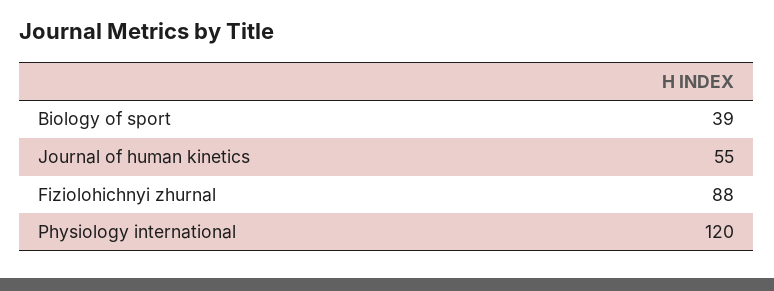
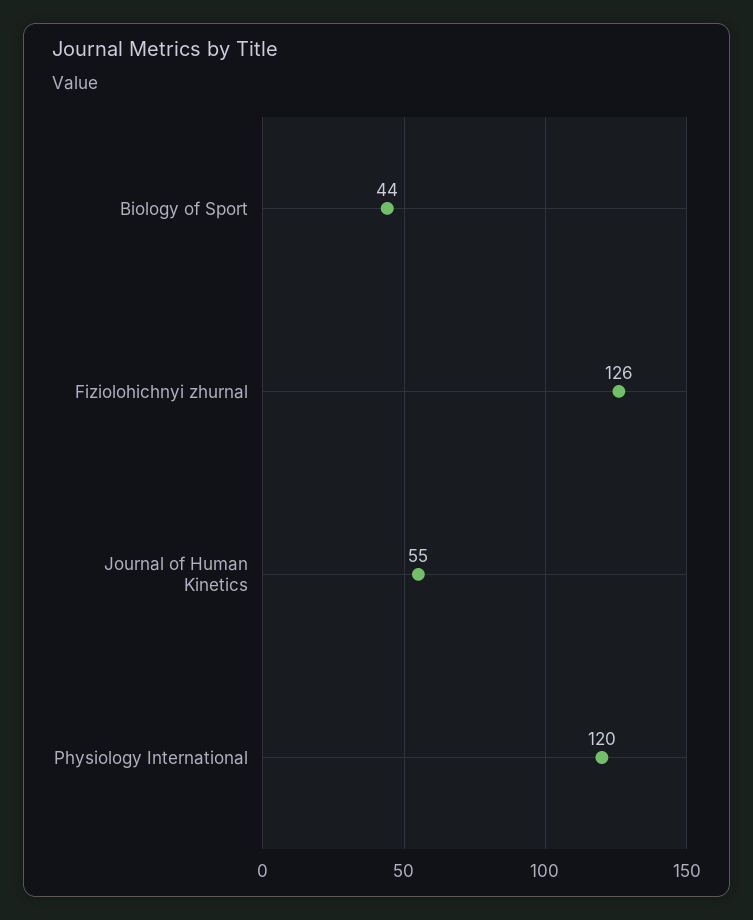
  {
-   "Biology of sport": 39,
+   "Biology of sport": 44,
    "Journal of human kinetics": 55,
-   "Fiziolohichnyi zhurnal": 88,
+   "Fiziolohichnyi zhurnal": 126,
    "Physiology international": 120
  }

